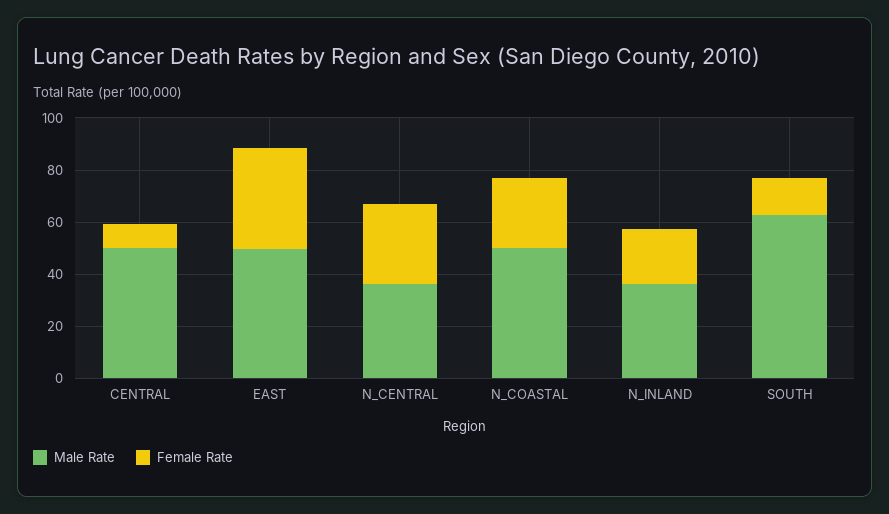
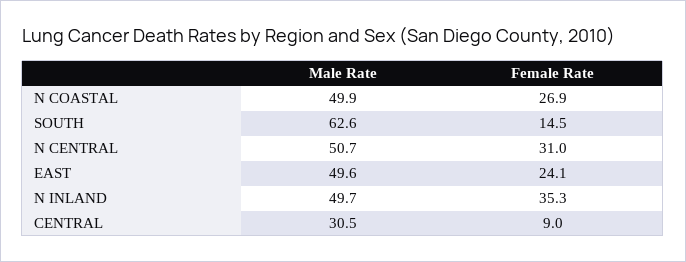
  {
    "Male Rate": {
-     "CENTRAL": 50,
+     "CENTRAL": 30.5,
      "EAST": 49.6,
-     "N_CENTRAL": 35,
+     "N_CENTRAL": 50.7,
      "N_COASTAL": 49.9,
-     "N_INLAND": 35,
+     "N_INLAND": 49.7,
      "SOUTH": 62.6
    },
    "Female Rate": {
      "CENTRAL": 9,
-     "EAST": 40,
+     "EAST": 24.1,
      "N_CENTRAL": 31,
      "N_COASTAL": 26.9,
-     "N_INLAND": 20,
+     "N_INLAND": 35.3,
      "SOUTH": 14.5
    }
  }

